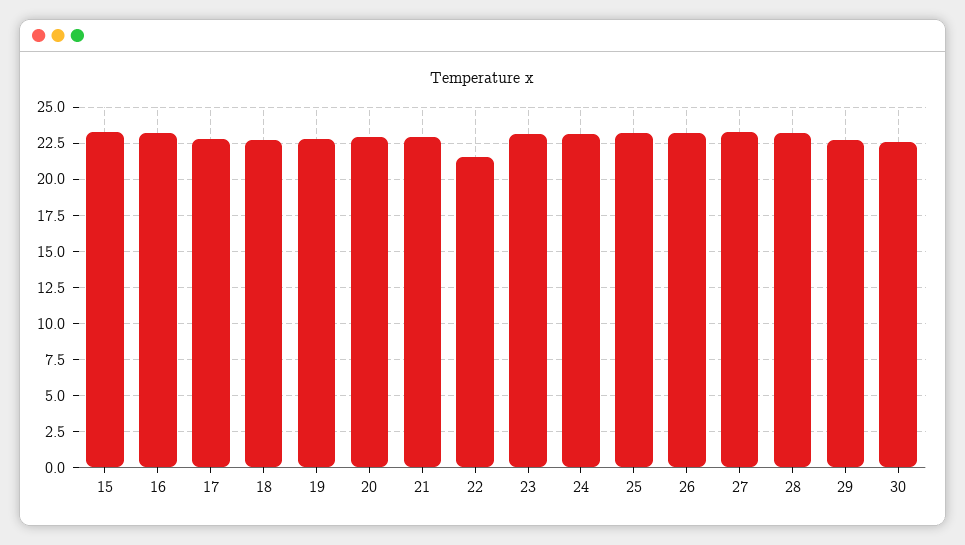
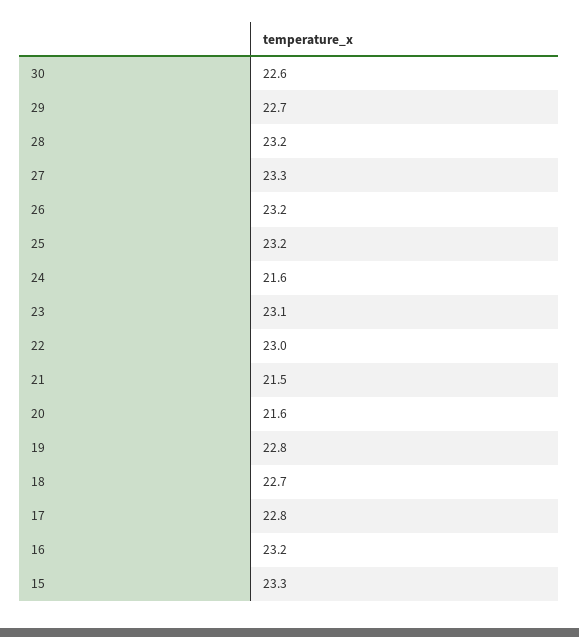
  {
    "15": 23.3,
    "16": 23.2,
    "17": 22.8,
    "18": 22.7,
    "19": 22.8,
-   "20": 23,
+   "20": 21.6,
-   "21": 23,
+   "21": 21.5,
-   "22": 21.5,
+   "22": 23,
    "23": 23.1,
-   "24": 23,
+   "24": 21.6,
    "25": 23.2,
    "26": 23.2,
    "27": 23.3,
    "28": 23.2,
    "29": 22.7,
    "30": 22.6
  }

